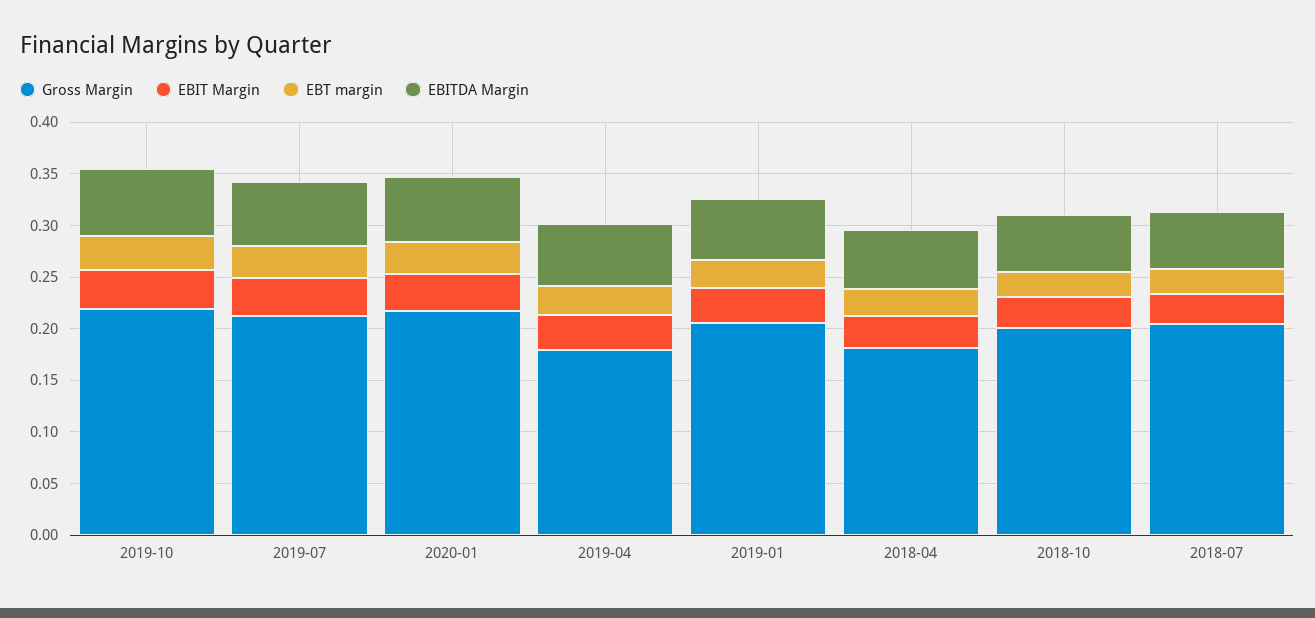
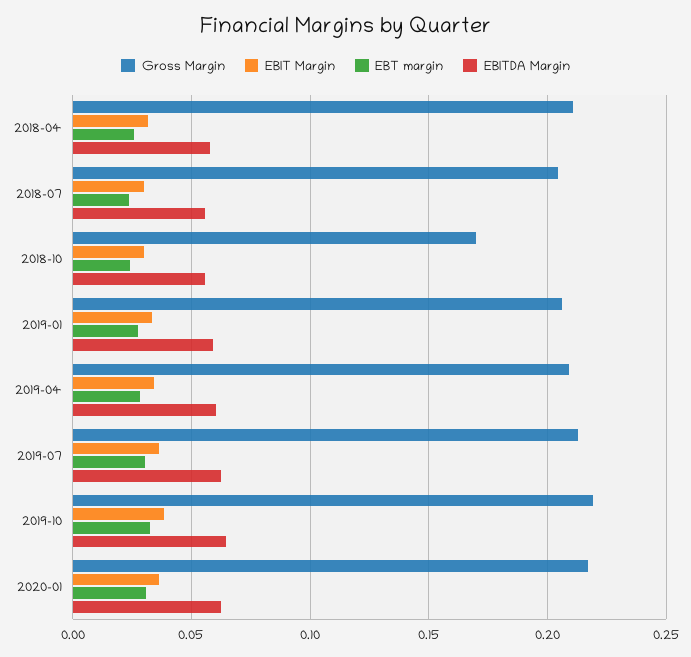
  {
    "Gross Margin": {
      "2019-10": 0.22,
      "2019-07": 0.215,
      "2020-01": 0.215,
-     "2019-04": 0.18,
+     "2019-04": 0.21,
      "2019-01": 0.205,
-     "2018-04": 0.18,
+     "2018-04": 0.21,
-     "2018-10": 0.2,
+     "2018-10": 0.17,
      "2018-07": 0.205
    },
    "EBIT Margin": {
      "2019-10": 0.04,
      "2019-07": 0.035,
      "2020-01": 0.035,
      "2019-04": 0.035,
      "2019-01": 0.035,
      "2018-04": 0.03,
      "2018-10": 0.03,
      "2018-07": 0.03
    },
    "EBT margin": {
      "2019-10": 0.035,
      "2019-07": 0.03,
      "2020-01": 0.03,
      "2019-04": 0.03,
      "2019-01": 0.025,
      "2018-04": 0.025,
      "2018-10": 0.025,
      "2018-07": 0.025
    },
    "EBITDA Margin": {
      "2019-10": 0.065,
      "2019-07": 0.065,
      "2020-01": 0.06,
      "2019-04": 0.06,
      "2019-01": 0.06,
      "2018-04": 0.06,
      "2018-10": 0.055,
      "2018-07": 0.055
    }
  }

